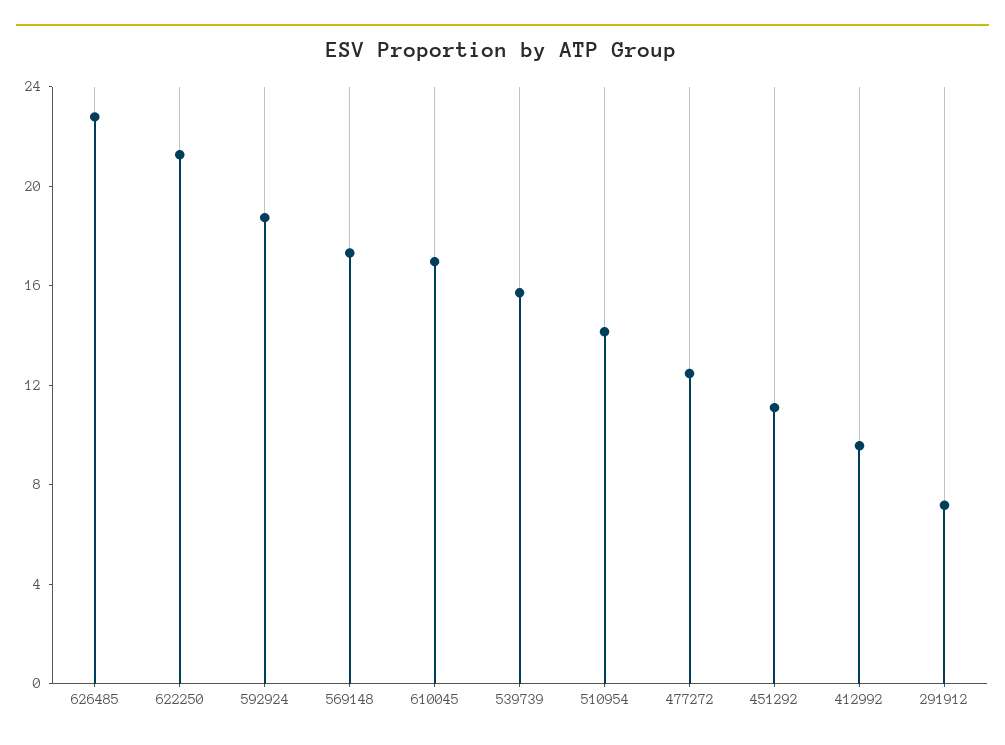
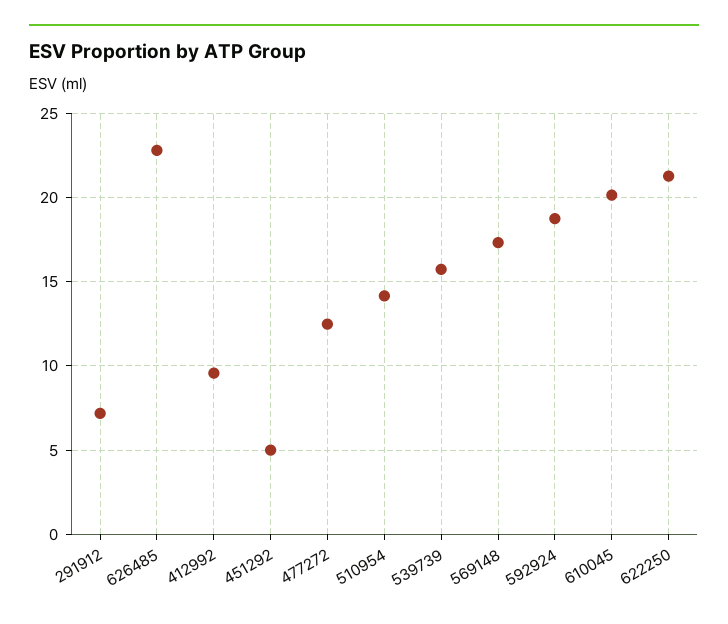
  {
    "626485": 23,
    "622250": 21.5,
    "592924": 18.5,
    "569148": 17.5,
-   "610045": 17,
+   "610045": 20,
    "539739": 15.5,
    "510954": 14,
    "477272": 12.5,
-   "451292": 11,
+   "451292": 5,
    "412992": 9.5,
    "291912": 7
  }

